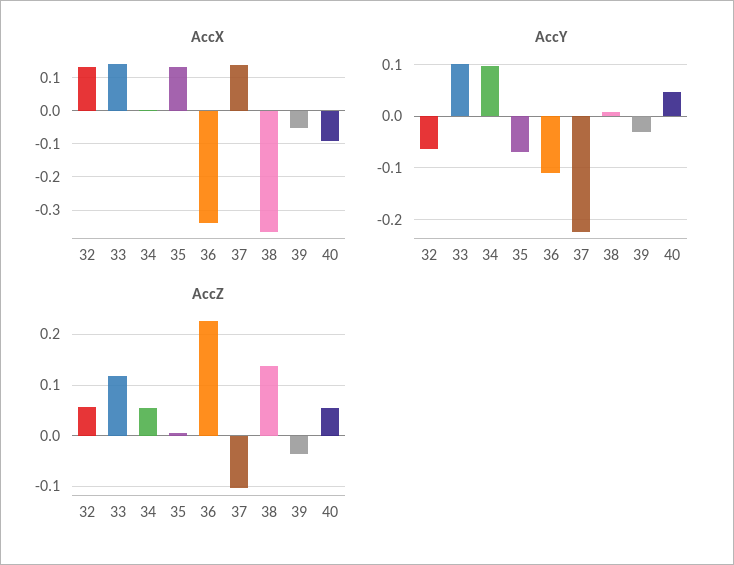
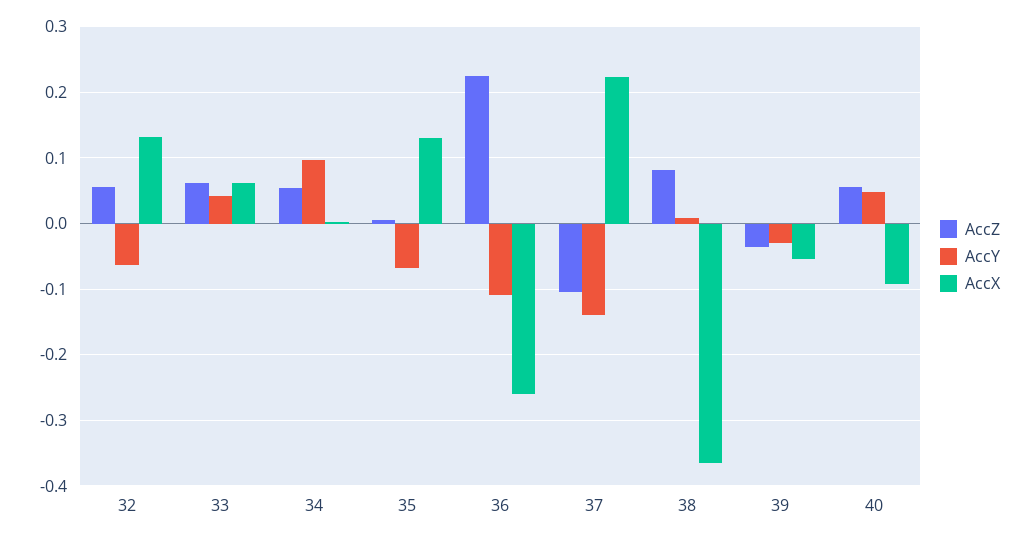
  {
    "AccX": {
      "32": 0.13,
-     "33": 0.14,
+     "33": 0.06,
      "34": 0,
      "35": 0.13,
-     "36": -0.34,
+     "36": -0.26,
-     "37": 0.14,
+     "37": 0.22,
      "38": -0.36,
      "39": -0.05,
      "40": -0.09
    },
    "AccY": {
      "32": -0.06,
-     "33": 0.1,
+     "33": 0.04,
      "34": 0.1,
      "35": -0.07,
      "36": -0.11,
-     "37": -0.22,
+     "37": -0.14,
      "38": 0.01,
      "39": -0.03,
      "40": 0.05
    },
    "AccZ": {
      "32": 0.06,
-     "33": 0.12,
+     "33": 0.06,
      "34": 0.05,
      "35": 0.01,
      "36": 0.23,
      "37": -0.1,
-     "38": 0.14,
+     "38": 0.08,
      "39": -0.04,
      "40": 0.06
    }
  }

